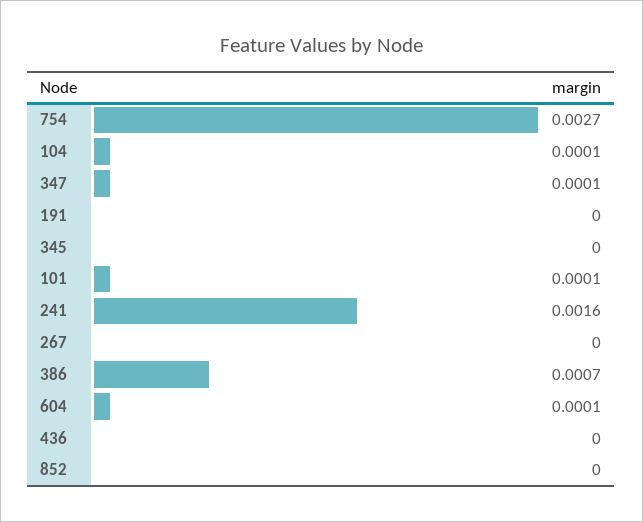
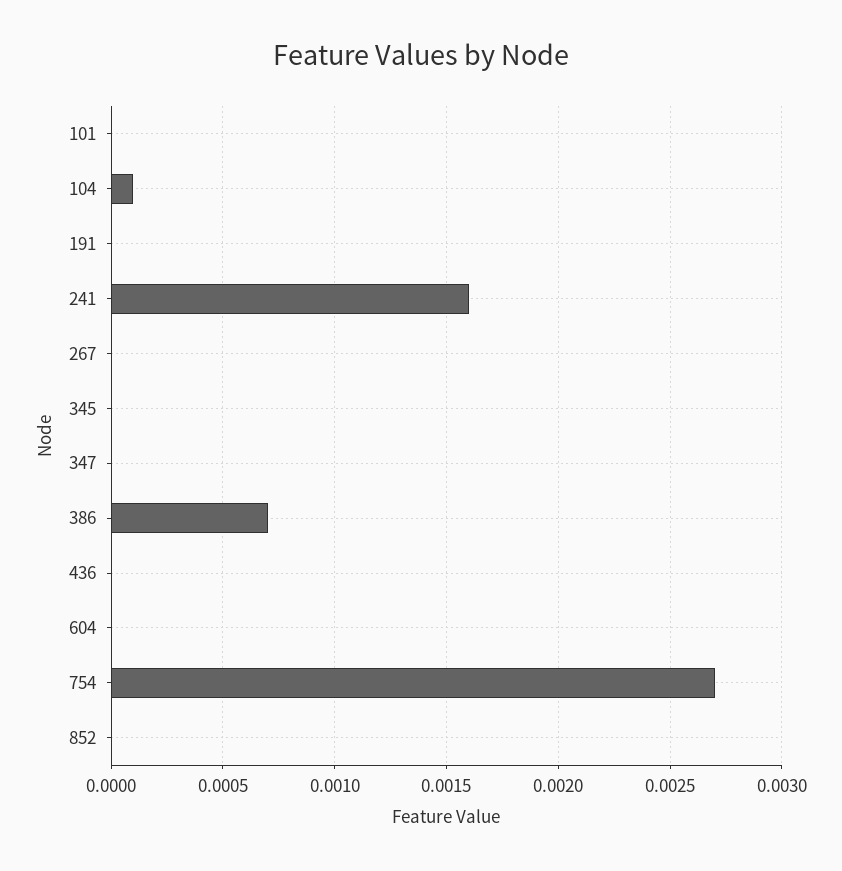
  {
    "754": 0.0027,
    "104": 0.0001,
-   "347": 0.0001,
+   "347": 0,
    "191": 0,
    "345": 0,
-   "101": 0.0001,
+   "101": 0,
    "241": 0.0016,
    "267": 0,
    "386": 0.0007,
-   "604": 0.0001,
+   "604": 0,
    "436": 0,
    "852": 0
  }

